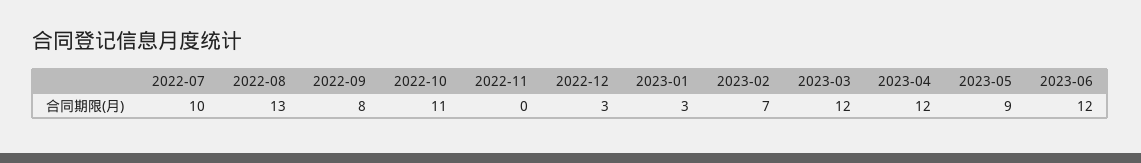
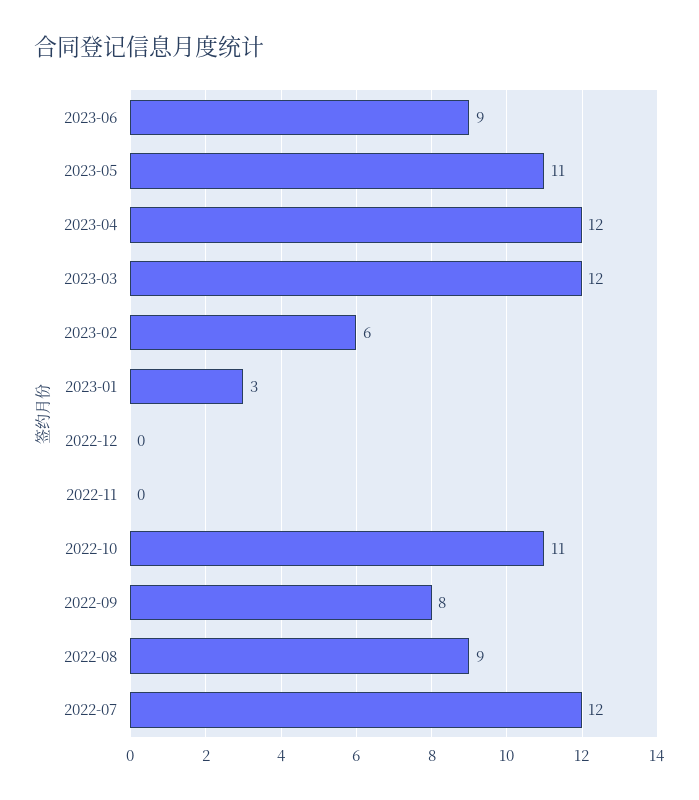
  {
-   "2022-07": 10,
+   "2022-07": 12,
-   "2022-08": 13,
+   "2022-08": 9,
    "2022-09": 8,
    "2022-10": 11,
    "2022-11": 0,
-   "2022-12": 3,
+   "2022-12": 0,
    "2023-01": 3,
-   "2023-02": 7,
+   "2023-02": 6,
    "2023-03": 12,
    "2023-04": 12,
-   "2023-05": 9,
+   "2023-05": 11,
-   "2023-06": 12
+   "2023-06": 9
  }

